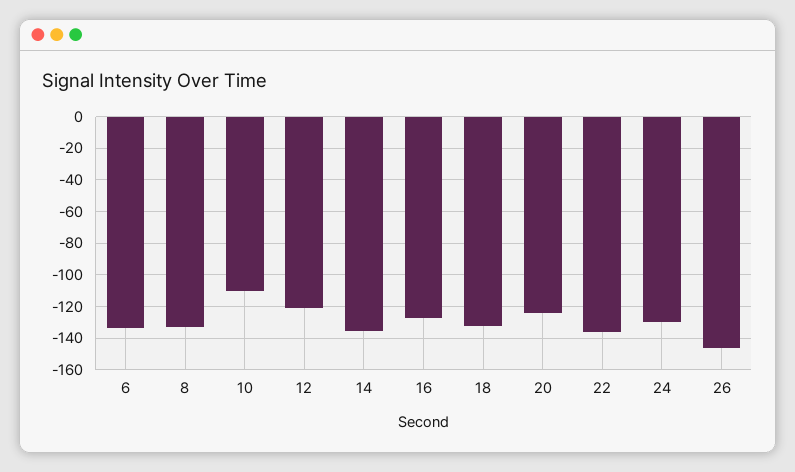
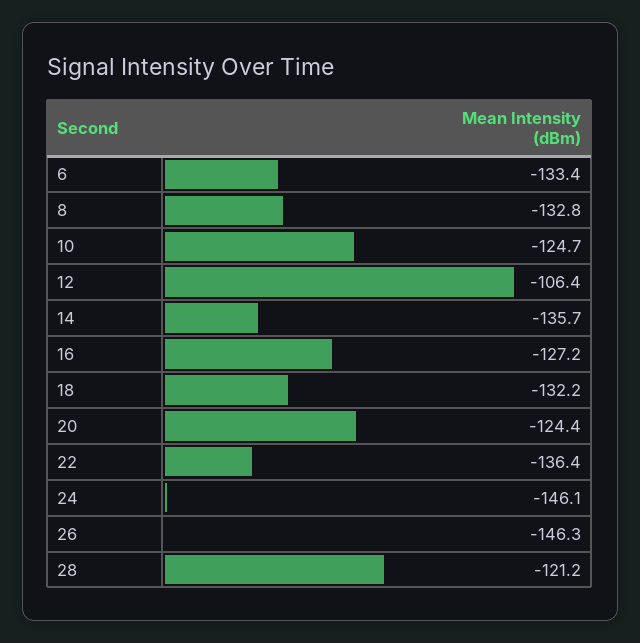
  {
    "6": -133.4,
    "8": -132.8,
-   "10": -110,
+   "10": -124.7,
-   "12": -120,
+   "12": -106.4,
    "14": -135.7,
    "16": -127.2,
    "18": -132.2,
    "20": -124.4,
    "22": -136.4,
-   "24": -130,
+   "24": -146.1,
-   "26": -146.3
+   "26": -146.3,
+   "28": -121.2
  }

